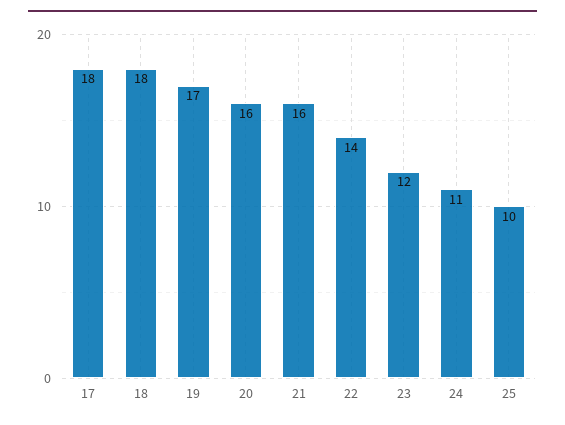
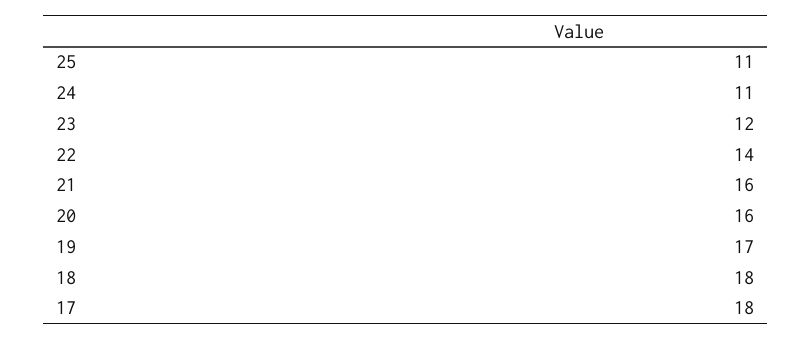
  {
    "17": 18,
    "18": 18,
    "19": 17,
    "20": 16,
    "21": 16,
    "22": 14,
    "23": 12,
    "24": 11,
-   "25": 10
+   "25": 11
  }

